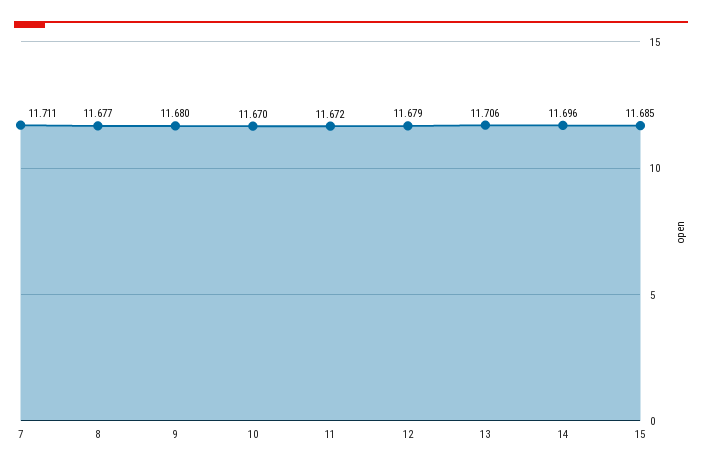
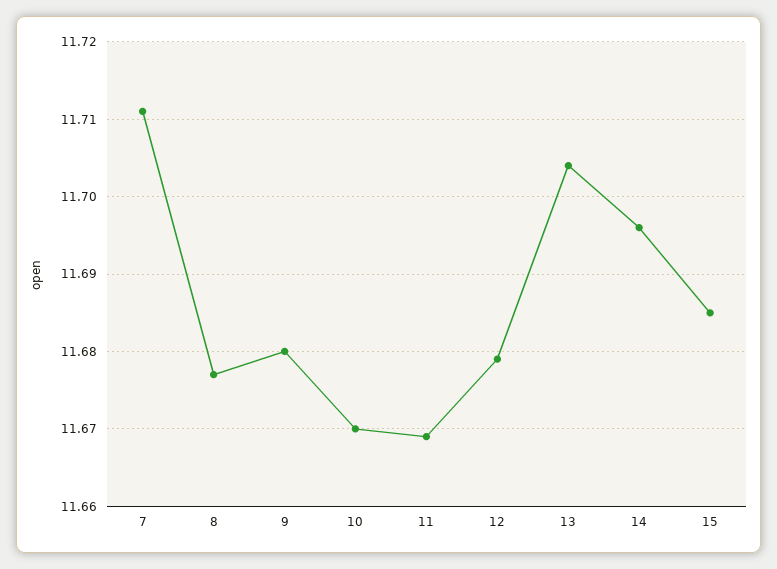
  {
    "7": 11.711,
    "8": 11.677,
    "9": 11.68,
    "10": 11.67,
-   "11": 11.672,
+   "11": 11.669,
    "12": 11.679,
-   "13": 11.706,
+   "13": 11.704,
    "14": 11.696,
    "15": 11.685
  }

